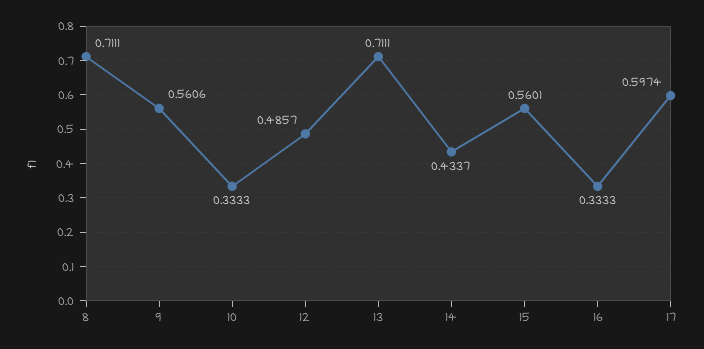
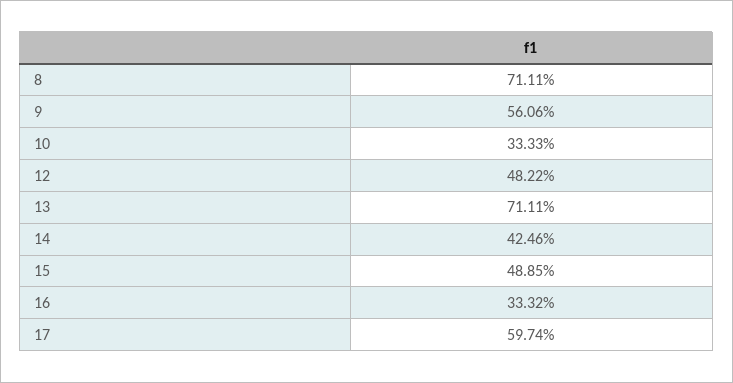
  {
    "8": 0.7111,
    "9": 0.5606,
    "10": 0.3333,
-   "12": 0.4857,
+   "12": 0.4822,
    "13": 0.7111,
-   "14": 0.4337,
+   "14": 0.4246,
-   "15": 0.5601,
+   "15": 0.4885,
-   "16": 0.3333,
+   "16": 0.3332,
    "17": 0.5974
  }

